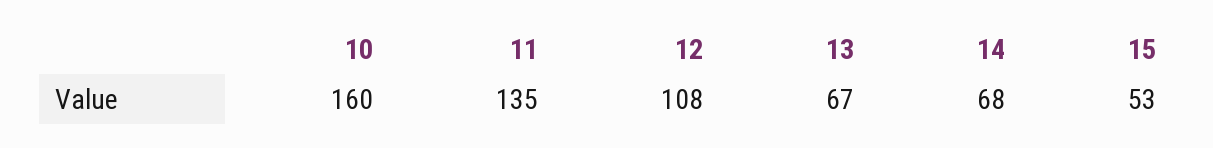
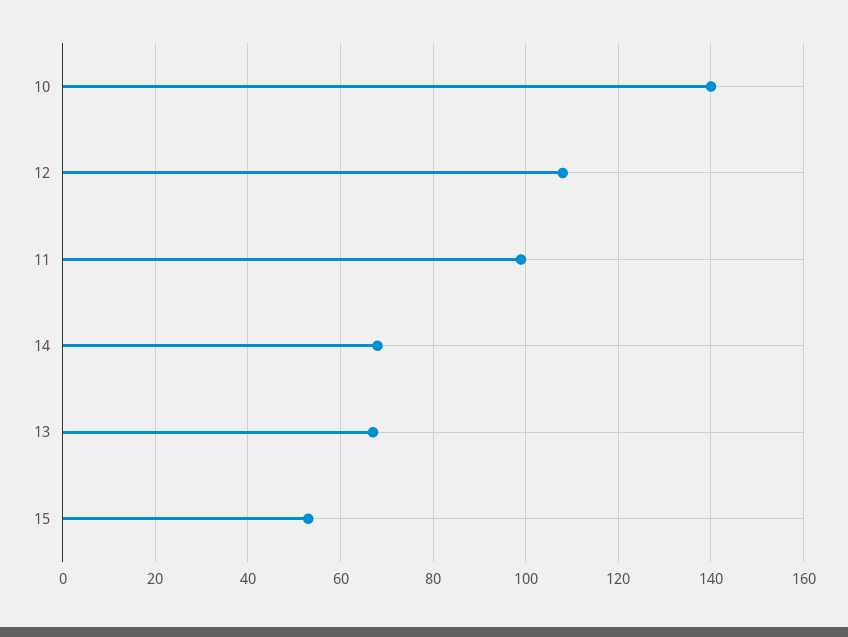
  {
-   "10": 160,
+   "10": 140,
-   "11": 135,
+   "11": 100,
    "12": 108,
    "13": 67,
    "14": 68,
    "15": 53
  }

